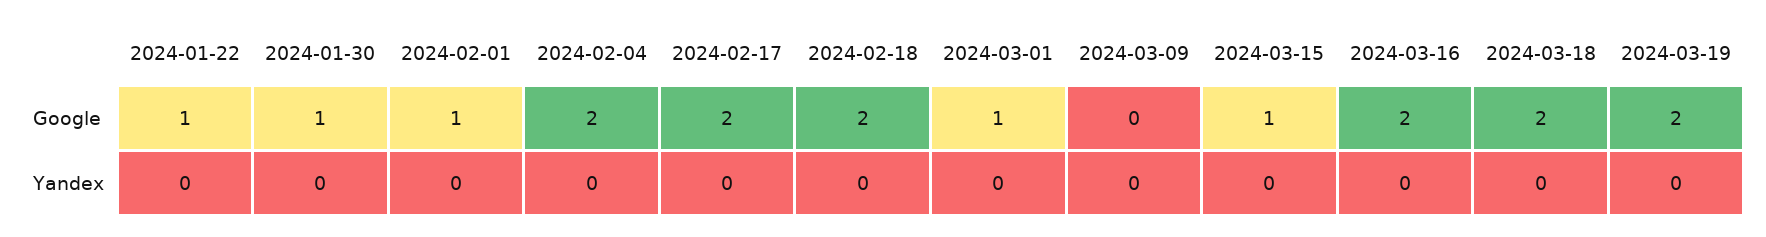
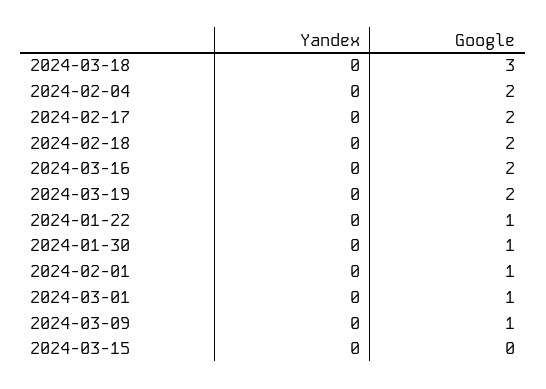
  {
    "2024-01-22": {
      "Google": 1,
      "Yandex": 0
    },
    "2024-01-30": {
      "Google": 1,
      "Yandex": 0
    },
    "2024-02-01": {
      "Google": 1,
      "Yandex": 0
    },
    "2024-02-04": {
      "Google": 2,
      "Yandex": 0
    },
    "2024-02-17": {
      "Google": 2,
      "Yandex": 0
    },
    "2024-02-18": {
      "Google": 2,
      "Yandex": 0
    },
    "2024-03-01": {
      "Google": 1,
      "Yandex": 0
    },
    "2024-03-09": {
-     "Google": 0,
+     "Google": 1,
      "Yandex": 0
    },
    "2024-03-15": {
-     "Google": 1,
+     "Google": 0,
      "Yandex": 0
    },
    "2024-03-16": {
      "Google": 2,
      "Yandex": 0
    },
    "2024-03-18": {
-     "Google": 2,
+     "Google": 3,
      "Yandex": 0
    },
    "2024-03-19": {
      "Google": 2,
      "Yandex": 0
    }
  }

